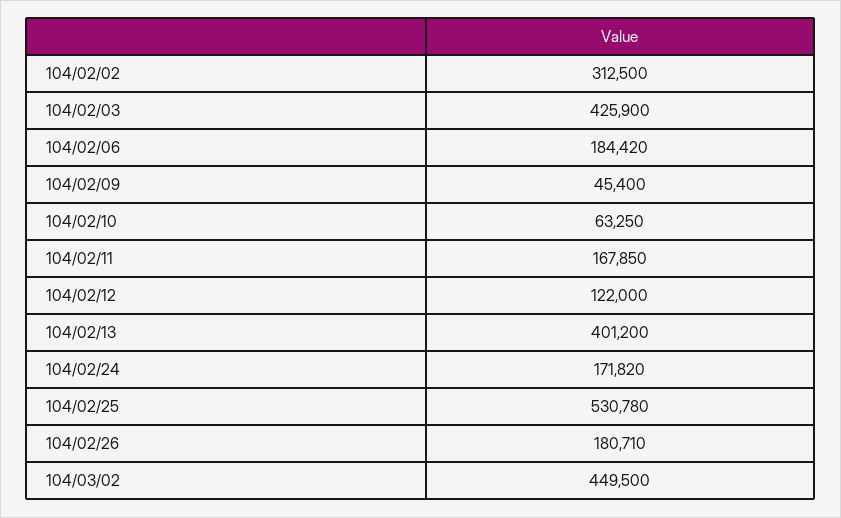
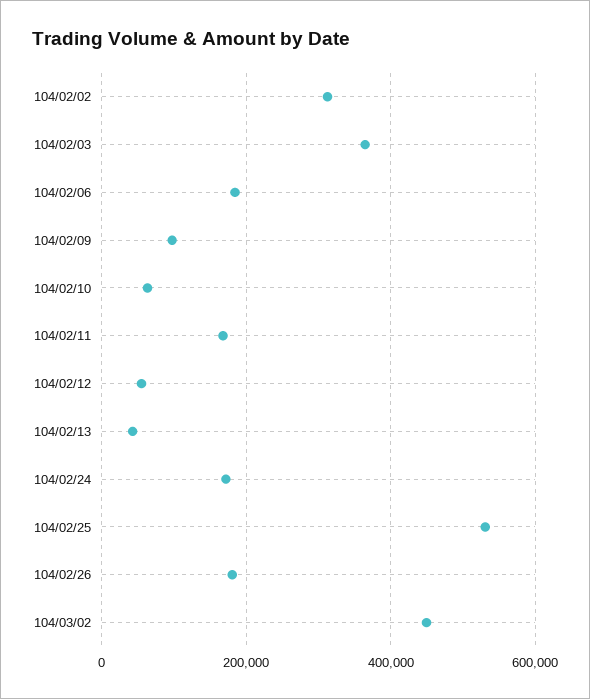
  {
    "104/02/02": 312500,
-   "104/02/03": 425900,
+   "104/02/03": 360000,
    "104/02/06": 184420,
-   "104/02/09": 45400,
+   "104/02/09": 100000,
    "104/02/10": 63250,
    "104/02/11": 167850,
-   "104/02/12": 122000,
+   "104/02/12": 60000,
-   "104/02/13": 401200,
+   "104/02/13": 40000,
    "104/02/24": 171820,
    "104/02/25": 530780,
    "104/02/26": 180710,
    "104/03/02": 449500
  }

